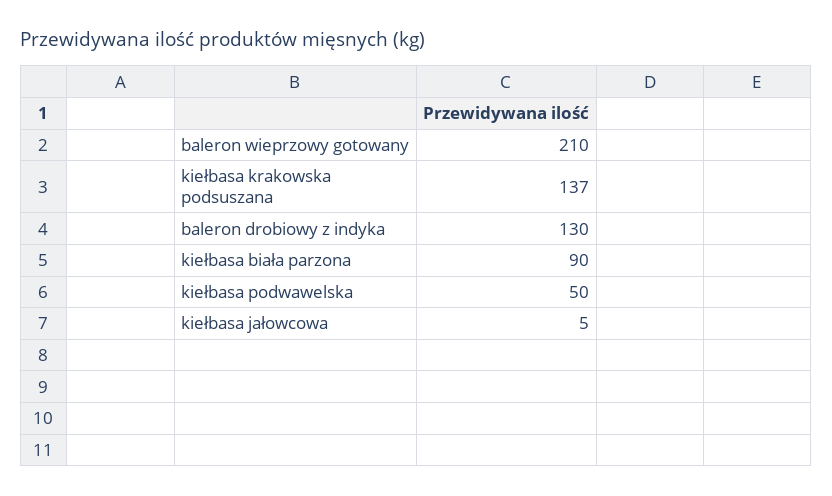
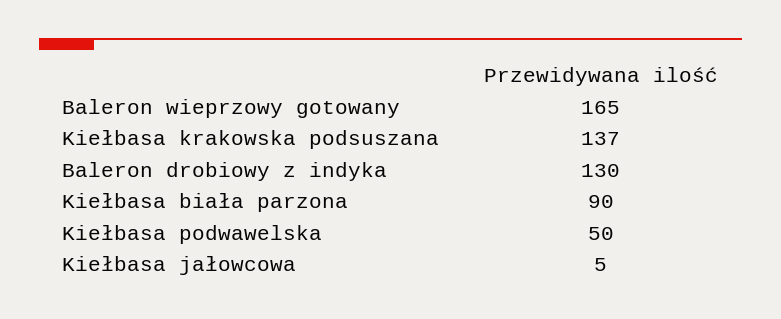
  {
-   "baleron wieprzowy gotowany": 210,
+   "baleron wieprzowy gotowany": 165,
    "kiełbasa krakowska podsuszana": 137,
    "baleron drobiowy z indyka": 130,
    "kiełbasa biała parzona": 90,
    "kiełbasa podwawelska": 50,
    "kiełbasa jałowcowa": 5
  }

